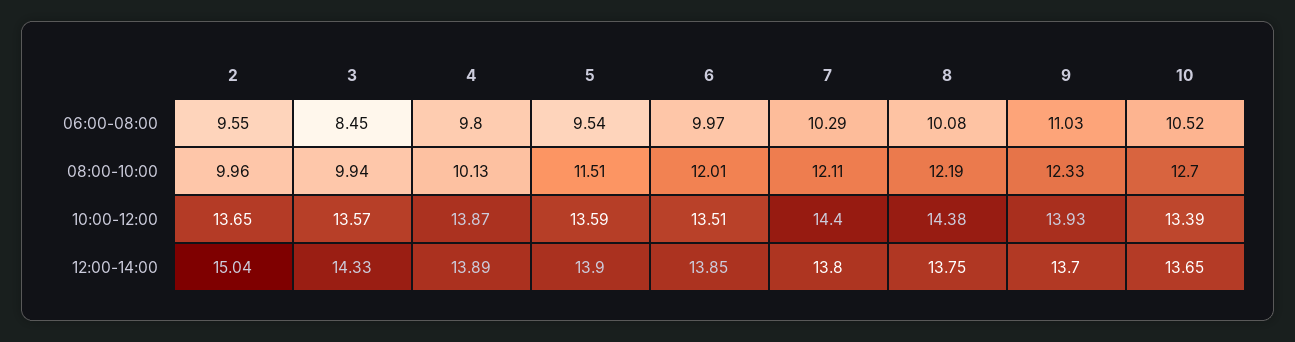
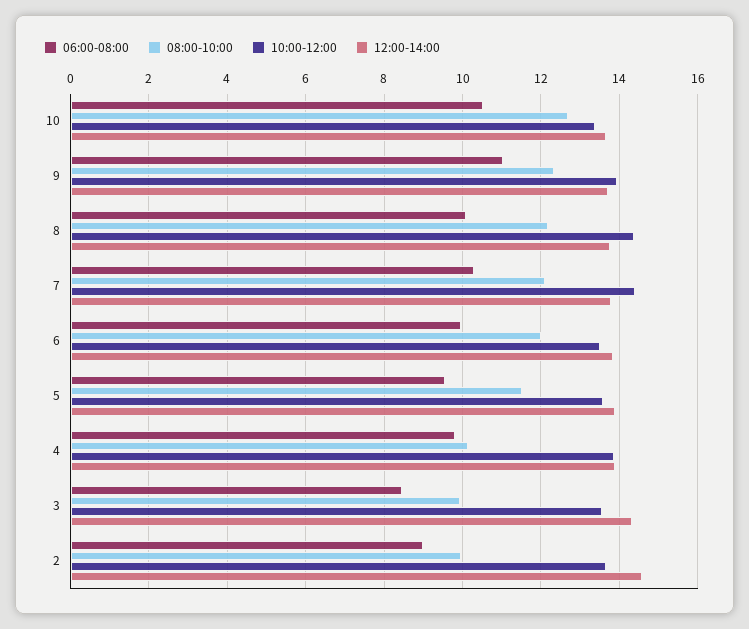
  {
    "06:00-08:00": {
-     "2": 9.55,
+     "2": 9,
      "3": 8.45,
      "4": 9.8,
      "5": 9.54,
      "6": 9.97,
      "7": 10.29,
      "8": 10.08,
      "9": 11.03,
      "10": 10.52
    },
    "08:00-10:00": {
      "2": 9.96,
      "3": 9.94,
      "4": 10.13,
      "5": 11.51,
      "6": 12.01,
      "7": 12.11,
      "8": 12.19,
      "9": 12.33,
      "10": 12.7
    },
    "10:00-12:00": {
      "2": 13.65,
      "3": 13.57,
      "4": 13.87,
      "5": 13.59,
      "6": 13.51,
      "7": 14.4,
      "8": 14.38,
      "9": 13.93,
      "10": 13.39
    },
    "12:00-14:00": {
-     "2": 15.04,
+     "2": 14.6,
      "3": 14.33,
      "4": 13.89,
      "5": 13.9,
      "6": 13.85,
      "7": 13.8,
      "8": 13.75,
      "9": 13.7,
      "10": 13.65
    }
  }

